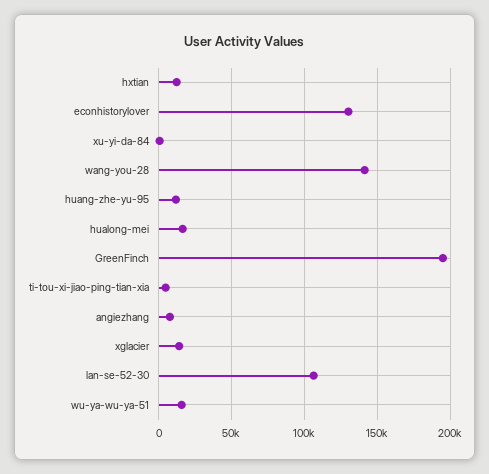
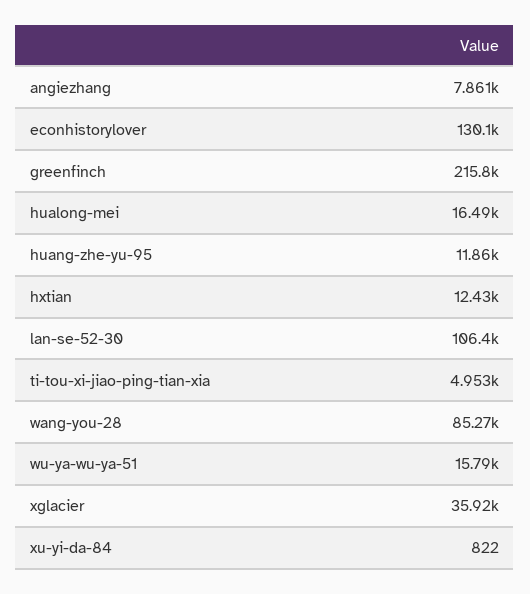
  {
    "hxtian": 12430,
    "econhistorylover": 130100,
    "xu-yi-da-84": 822,
-   "wang-you-28": 140000,
+   "wang-you-28": 85270,
    "huang-zhe-yu-95": 11860,
    "hualong-mei": 16490,
-   "GreenFinch": 195000,
+   "GreenFinch": 215800,
    "ti-tou-xi-jiao-ping-tian-xia": 4953,
    "angiezhang": 7861,
-   "xglacier": 15000,
+   "xglacier": 35920,
    "lan-se-52-30": 106400,
    "wu-ya-wu-ya-51": 15790
  }

